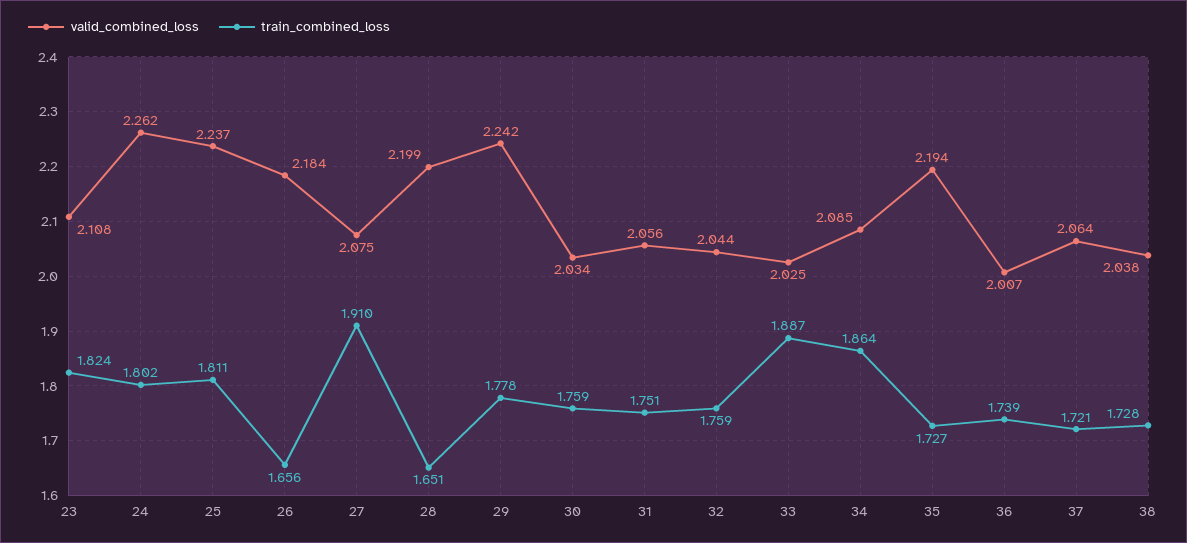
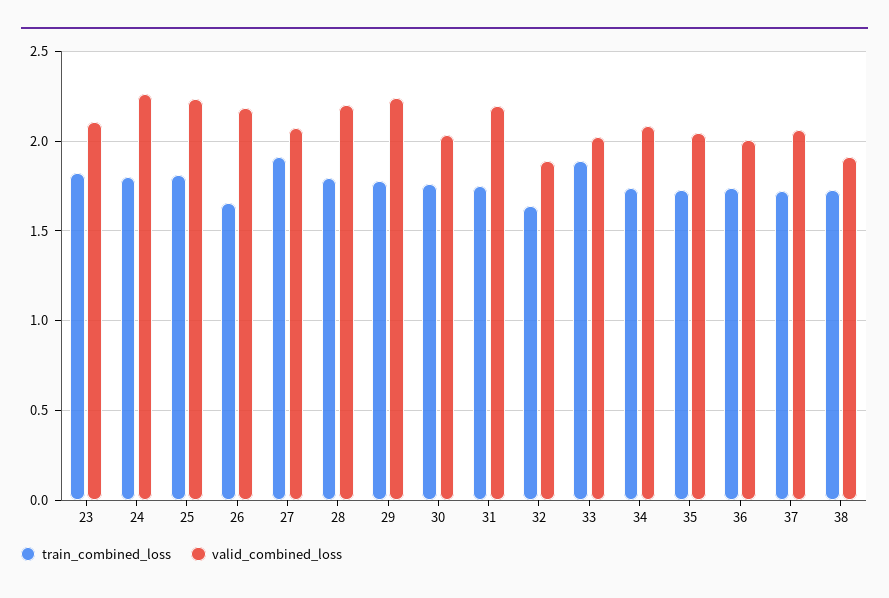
  {
    "valid_combined_loss": {
      "23": 2.108,
      "24": 2.262,
      "25": 2.237,
      "26": 2.184,
      "27": 2.075,
      "28": 2.199,
      "29": 2.242,
      "30": 2.034,
-     "31": 2.056,
+     "31": 2.2,
-     "32": 2.044,
+     "32": 1.9,
      "33": 2.025,
      "34": 2.085,
-     "35": 2.194,
+     "35": 2.05,
      "36": 2.007,
      "37": 2.064,
-     "38": 2.038
+     "38": 1.9
    },
    "train_combined_loss": {
      "23": 1.824,
      "24": 1.802,
      "25": 1.811,
      "26": 1.656,
      "27": 1.91,
-     "28": 1.651,
+     "28": 1.8,
      "29": 1.778,
      "30": 1.759,
      "31": 1.751,
-     "32": 1.759,
+     "32": 1.65,
      "33": 1.887,
-     "34": 1.864,
+     "34": 1.75,
      "35": 1.727,
      "36": 1.739,
      "37": 1.721,
      "38": 1.728
    }
  }

